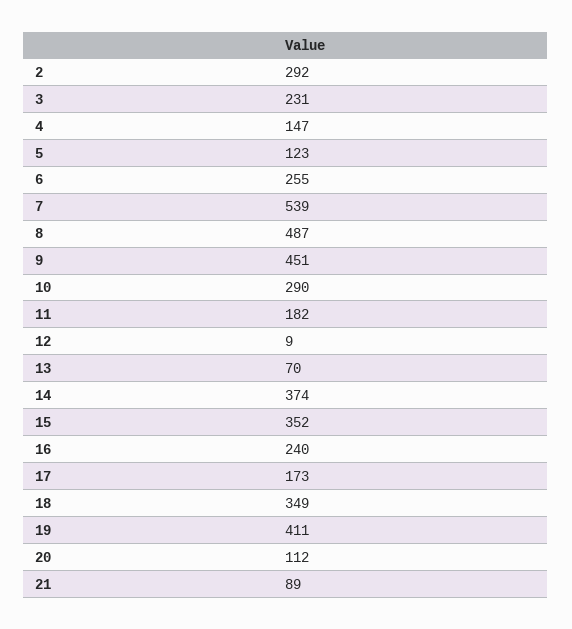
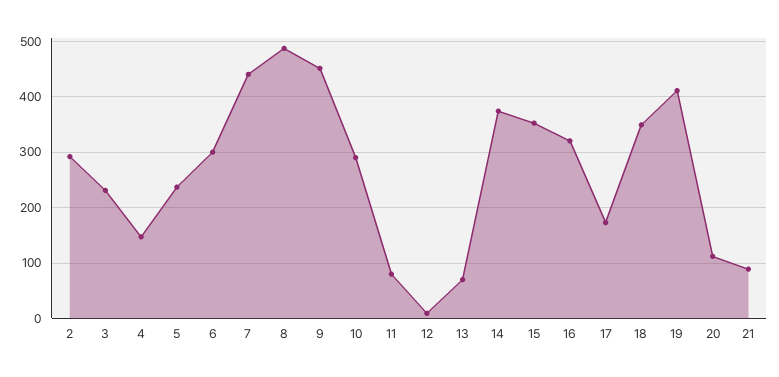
  {
    "2": 292,
    "3": 231,
    "4": 147,
-   "5": 123,
+   "5": 240,
-   "6": 255,
+   "6": 300,
-   "7": 539,
+   "7": 440,
    "8": 487,
    "9": 451,
    "10": 290,
-   "11": 182,
+   "11": 80,
    "12": 9,
    "13": 70,
    "14": 374,
    "15": 352,
-   "16": 240,
+   "16": 320,
    "17": 173,
    "18": 349,
    "19": 411,
    "20": 112,
    "21": 89
  }

